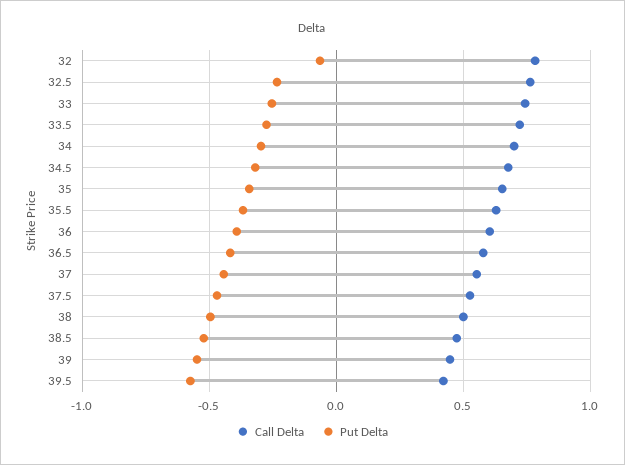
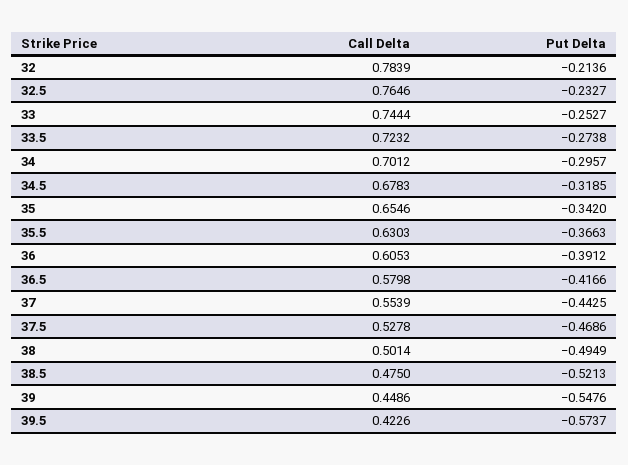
  {
    "Call Delta": {
      "32": 0.7839,
      "32.5": 0.7646,
      "33": 0.7444,
      "33.5": 0.7232,
      "34": 0.7012,
      "34.5": 0.6783,
      "35": 0.6546,
      "35.5": 0.6303,
      "36": 0.6053,
      "36.5": 0.5798,
      "37": 0.5539,
      "37.5": 0.5278,
      "38": 0.5014,
      "38.5": 0.475,
      "39": 0.4486,
      "39.5": 0.4226
    },
    "Put Delta": {
-     "32": -0.05,
+     "32": -0.2136,
      "32.5": -0.2327,
      "33": -0.2527,
      "33.5": -0.2738,
      "34": -0.2957,
      "34.5": -0.3185,
      "35": -0.342,
      "35.5": -0.3663,
      "36": -0.3912,
      "36.5": -0.4166,
      "37": -0.4425,
      "37.5": -0.4686,
      "38": -0.4949,
      "38.5": -0.5213,
      "39": -0.5476,
      "39.5": -0.5737
    }
  }

